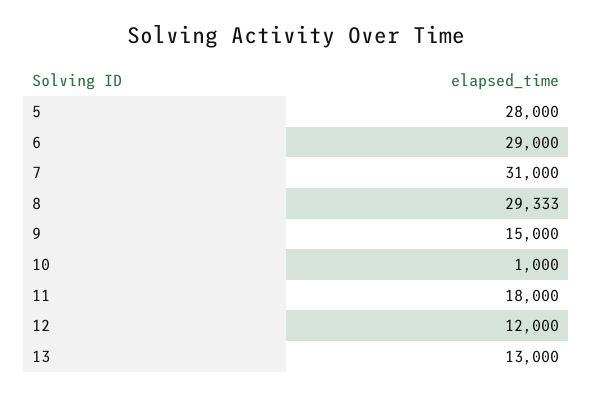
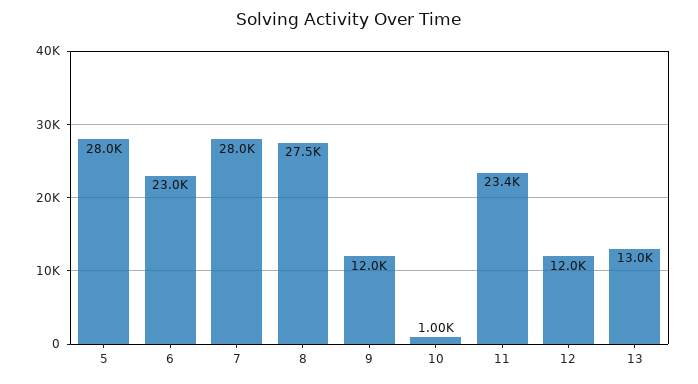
  {
    "5": 28000,
-   "6": 29000,
+   "6": 23000,
-   "7": 31000,
+   "7": 28000,
-   "8": 29333,
+   "8": 27500,
-   "9": 15000,
+   "9": 12000,
    "10": 1000,
-   "11": 18000,
+   "11": 23400,
    "12": 12000,
    "13": 13000
  }

